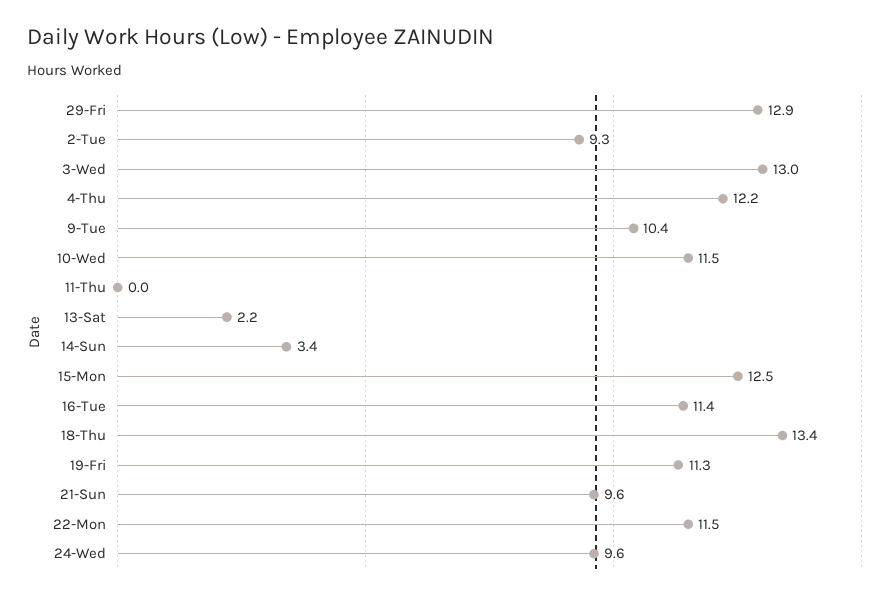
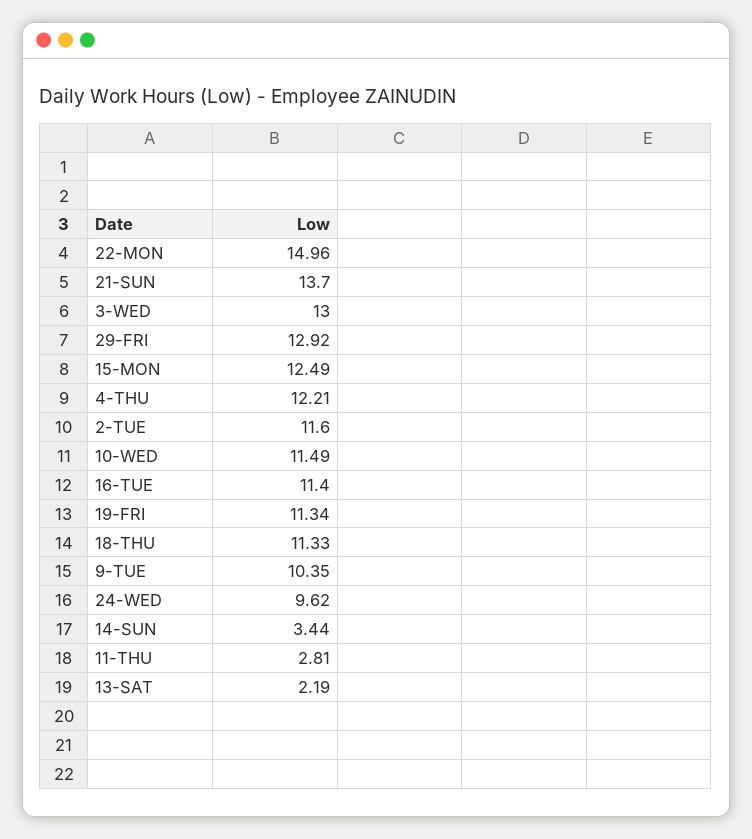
  {
    "29-Fri": 12.92,
-   "2-Tue": 9.3,
+   "2-Tue": 11.6,
    "3-Wed": 13,
    "4-Thu": 12.21,
    "9-Tue": 10.35,
    "10-Wed": 11.49,
-   "11-Thu": 0,
+   "11-Thu": 2.81,
    "13-Sat": 2.19,
    "14-Sun": 3.44,
    "15-Mon": 12.49,
    "16-Tue": 11.4,
-   "18-Thu": 13.4,
+   "18-Thu": 11.33,
    "19-Fri": 11.34,
-   "21-Sun": 9.6,
+   "21-Sun": 13.7,
-   "22-Mon": 11.5,
+   "22-Mon": 14.96,
    "24-Wed": 9.62
  }

